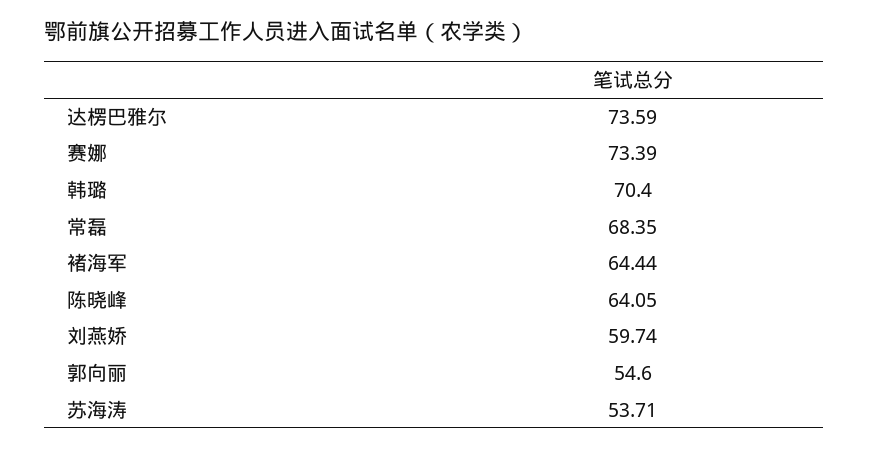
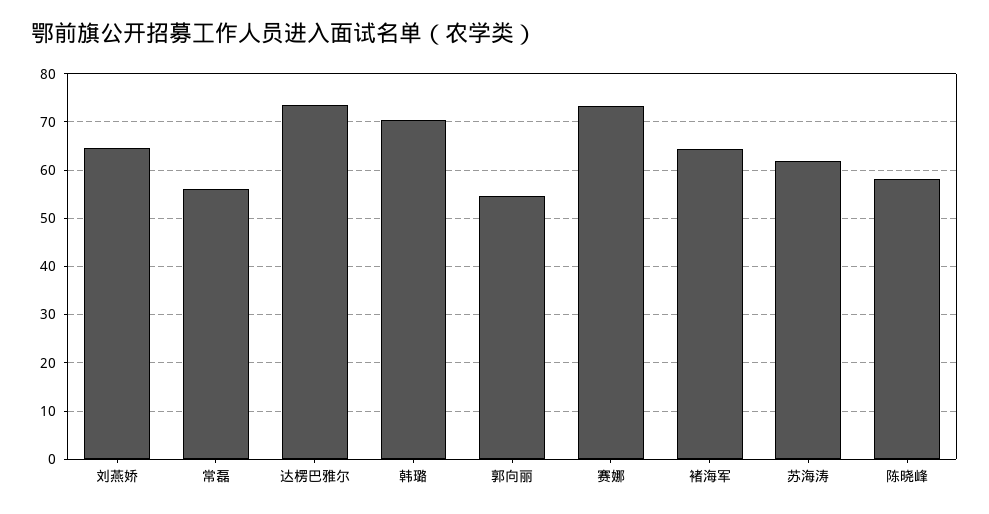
  {
    "达楞巴雅尔": 73.59,
    "赛娜": 73.39,
    "韩璐": 70.4,
-   "常磊": 68.35,
+   "常磊": 56,
    "褚海军": 64.44,
-   "陈晓峰": 64.05,
+   "陈晓峰": 58,
-   "刘燕娇": 59.74,
+   "刘燕娇": 64,
    "郭向丽": 54.6,
-   "苏海涛": 53.71
+   "苏海涛": 62
  }

